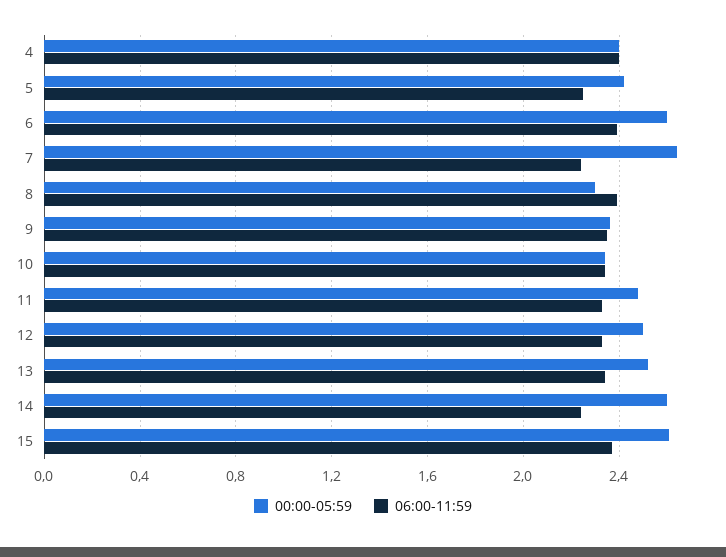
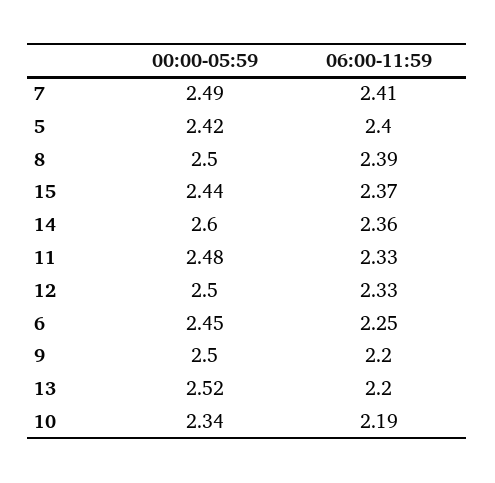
  {
    "00:00-05:59": {
-     "4": 2.4,
      "5": 2.42,
-     "6": 2.6,
+     "6": 2.45,
-     "7": 2.65,
+     "7": 2.49,
-     "8": 2.3,
+     "8": 2.5,
-     "9": 2.35,
+     "9": 2.5,
      "10": 2.34,
      "11": 2.48,
      "12": 2.5,
      "13": 2.52,
      "14": 2.6,
-     "15": 2.6
+     "15": 2.44
    },
    "06:00-11:59": {
-     "4": 2.4,
-     "5": 2.25,
+     "5": 2.4,
-     "6": 2.4,
+     "6": 2.25,
-     "7": 2.25,
+     "7": 2.41,
      "8": 2.39,
-     "9": 2.35,
+     "9": 2.2,
-     "10": 2.35,
+     "10": 2.19,
      "11": 2.33,
      "12": 2.33,
-     "13": 2.35,
+     "13": 2.2,
-     "14": 2.25,
+     "14": 2.36,
      "15": 2.37
    }
  }

